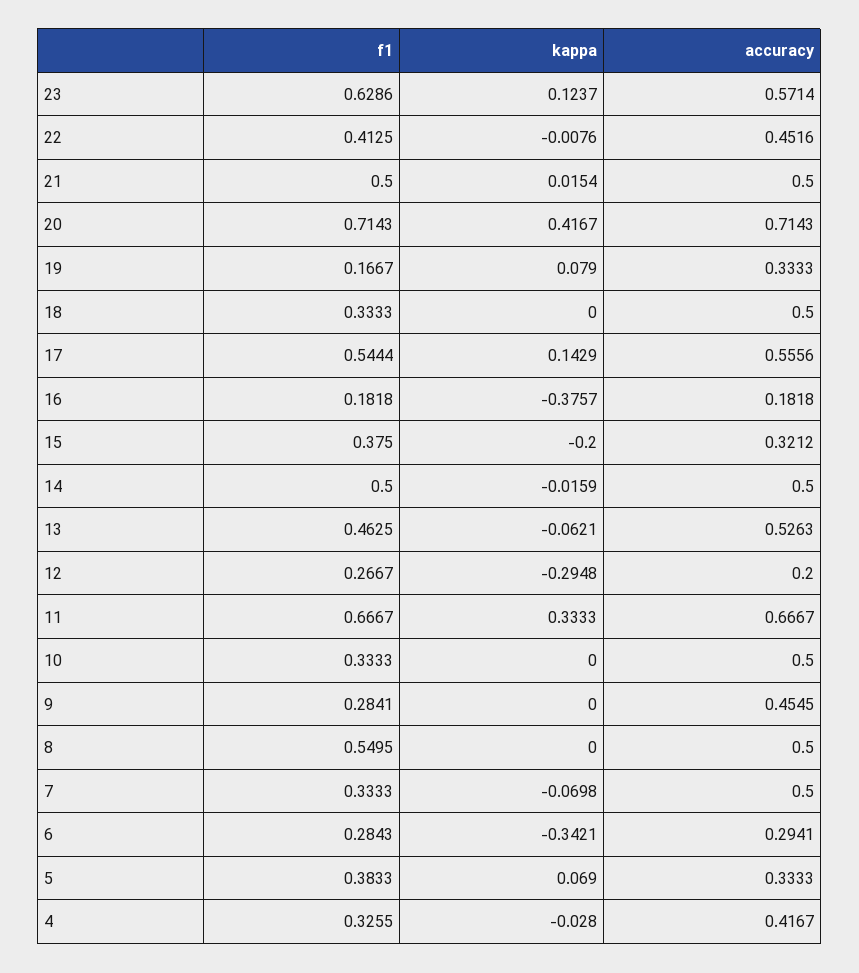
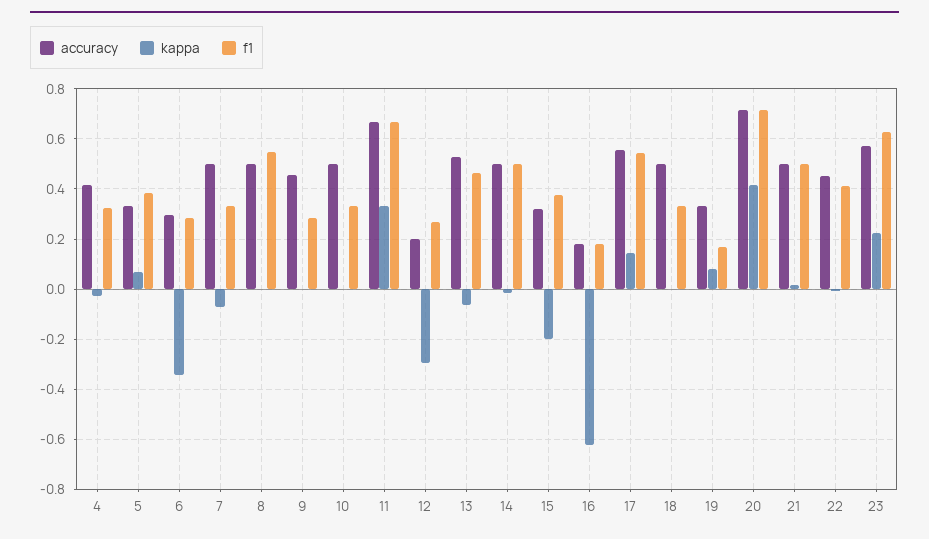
  {
    "f1": {
      "23": 0.6286,
      "22": 0.4125,
      "21": 0.5,
      "20": 0.7143,
      "19": 0.1667,
      "18": 0.3333,
      "17": 0.5444,
      "16": 0.1818,
      "15": 0.375,
      "14": 0.5,
      "13": 0.4625,
      "12": 0.2667,
      "11": 0.6667,
      "10": 0.3333,
      "9": 0.2841,
      "8": 0.5495,
      "7": 0.3333,
      "6": 0.2843,
      "5": 0.3833,
      "4": 0.3255
    },
    "kappa": {
-     "23": 0.1237,
+     "23": 0.225,
      "22": -0.0076,
      "21": 0.0154,
      "20": 0.4167,
      "19": 0.079,
      "18": 0,
      "17": 0.1429,
-     "16": -0.3757,
+     "16": -0.625,
      "15": -0.2,
      "14": -0.0159,
      "13": -0.0621,
      "12": -0.2948,
      "11": 0.3333,
      "10": 0,
      "9": 0,
      "8": 0,
      "7": -0.0698,
      "6": -0.3421,
      "5": 0.069,
      "4": -0.028
    },
    "accuracy": {
      "23": 0.5714,
      "22": 0.4516,
      "21": 0.5,
      "20": 0.7143,
      "19": 0.3333,
      "18": 0.5,
      "17": 0.5556,
      "16": 0.1818,
      "15": 0.3212,
      "14": 0.5,
      "13": 0.5263,
      "12": 0.2,
      "11": 0.6667,
      "10": 0.5,
      "9": 0.4545,
      "8": 0.5,
      "7": 0.5,
      "6": 0.2941,
      "5": 0.3333,
      "4": 0.4167
    }
  }

